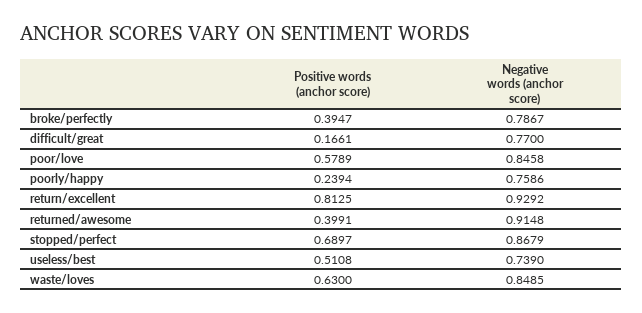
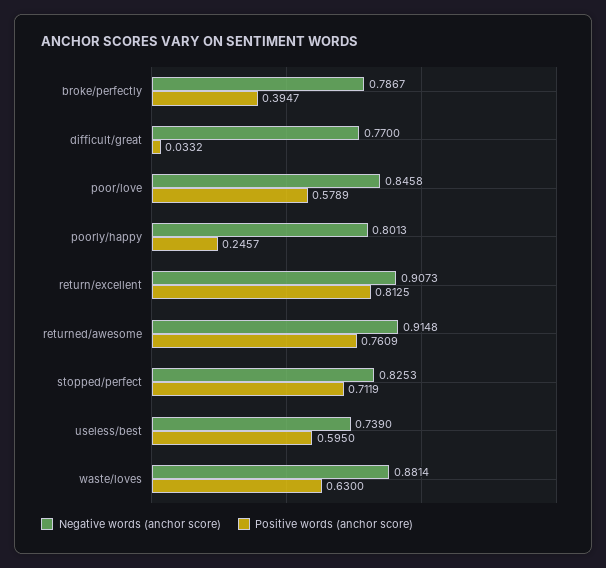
  {
    "Positive words (anchor score)": {
      "broke/perfectly": 0.3947,
-     "difficult/great": 0.1661,
+     "difficult/great": 0.0332,
      "poor/love": 0.5789,
-     "poorly/happy": 0.2394,
+     "poorly/happy": 0.2457,
      "return/excellent": 0.8125,
-     "returned/awesome": 0.3991,
+     "returned/awesome": 0.7609,
-     "stopped/perfect": 0.6897,
+     "stopped/perfect": 0.7119,
-     "useless/best": 0.5108,
+     "useless/best": 0.595,
      "waste/loves": 0.63
    },
    "Negative words (anchor score)": {
      "broke/perfectly": 0.7867,
      "difficult/great": 0.77,
      "poor/love": 0.8458,
-     "poorly/happy": 0.7586,
+     "poorly/happy": 0.8013,
-     "return/excellent": 0.9292,
+     "return/excellent": 0.9073,
      "returned/awesome": 0.9148,
-     "stopped/perfect": 0.8679,
+     "stopped/perfect": 0.8253,
      "useless/best": 0.739,
-     "waste/loves": 0.8485
+     "waste/loves": 0.8814
    }
  }

